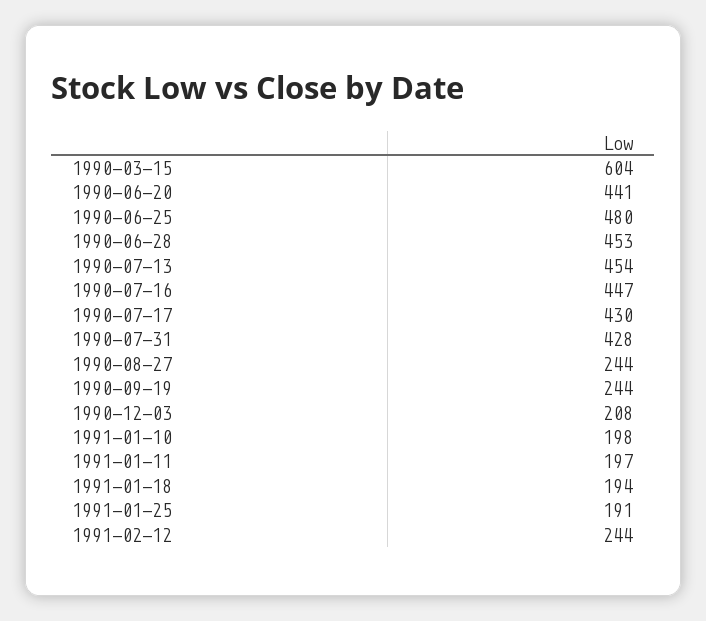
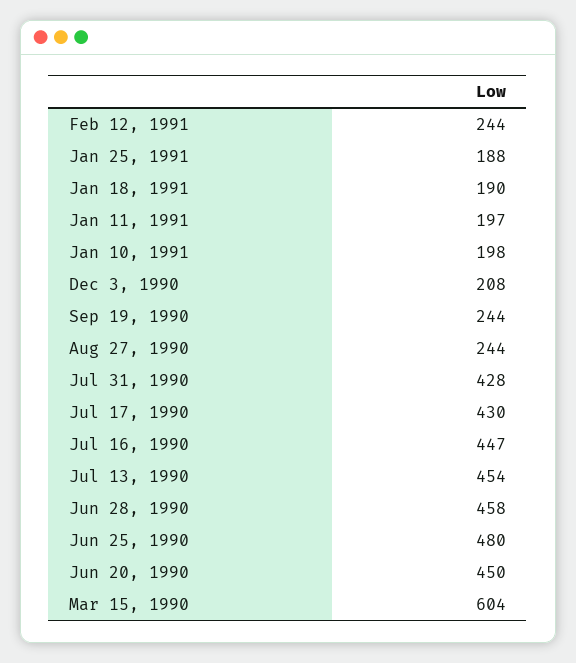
  {
    "1990-03-15": 604,
-   "1990-06-20": 441,
+   "1990-06-20": 450,
    "1990-06-25": 480,
-   "1990-06-28": 453,
+   "1990-06-28": 458,
    "1990-07-13": 454,
    "1990-07-16": 447,
    "1990-07-17": 430,
    "1990-07-31": 428,
    "1990-08-27": 244,
    "1990-09-19": 244,
    "1990-12-03": 208,
    "1991-01-10": 198,
    "1991-01-11": 197,
-   "1991-01-18": 194,
+   "1991-01-18": 190,
-   "1991-01-25": 191,
+   "1991-01-25": 188,
    "1991-02-12": 244
  }

